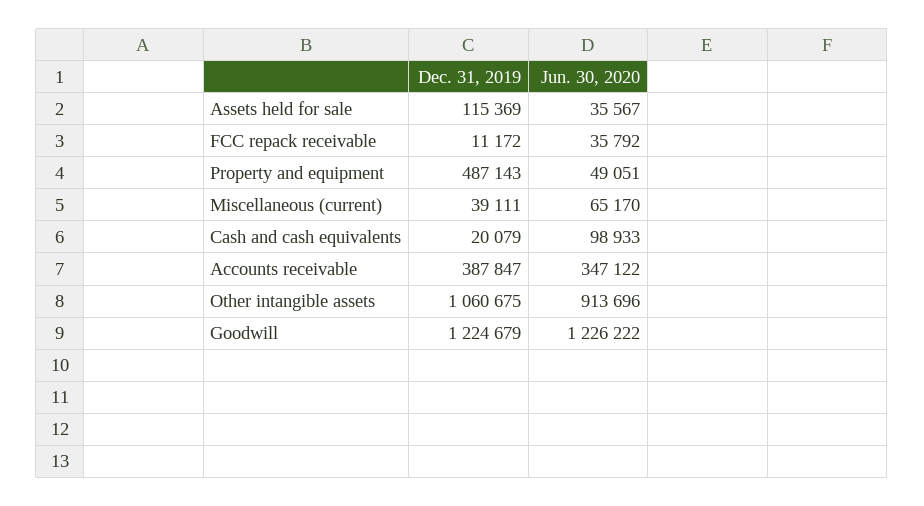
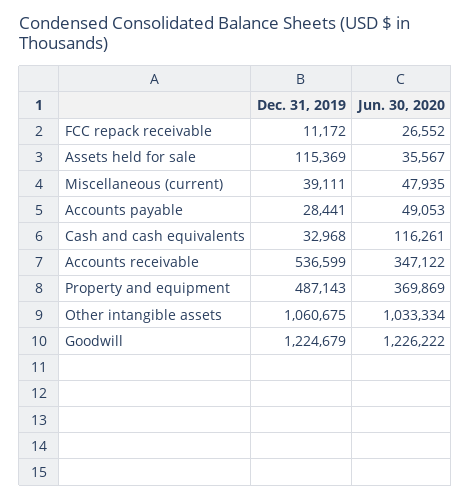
  {
    "Dec. 31, 2019": {
      "Assets held for sale": 115369,
      "FCC repack receivable": 11172,
      "Property and equipment": 487143,
      "Miscellaneous (current)": 39111,
-     "Cash and cash equivalents": 20079,
+     "Cash and cash equivalents": 32968,
-     "Accounts receivable": 387847,
+     "Accounts receivable": 536599,
      "Other intangible assets": 1060675,
-     "Goodwill": 1224679
+     "Goodwill": 1224679,
+     "Accounts payable": 28441
    },
    "Jun. 30, 2020": {
      "Assets held for sale": 35567,
-     "FCC repack receivable": 35792,
+     "FCC repack receivable": 26552,
-     "Property and equipment": 49051,
+     "Property and equipment": 369869,
-     "Miscellaneous (current)": 65170,
+     "Miscellaneous (current)": 47935,
-     "Cash and cash equivalents": 98933,
+     "Cash and cash equivalents": 116261,
      "Accounts receivable": 347122,
-     "Other intangible assets": 913696,
+     "Other intangible assets": 1033334,
-     "Goodwill": 1226222
+     "Goodwill": 1226222,
+     "Accounts payable": 49053
    }
  }

